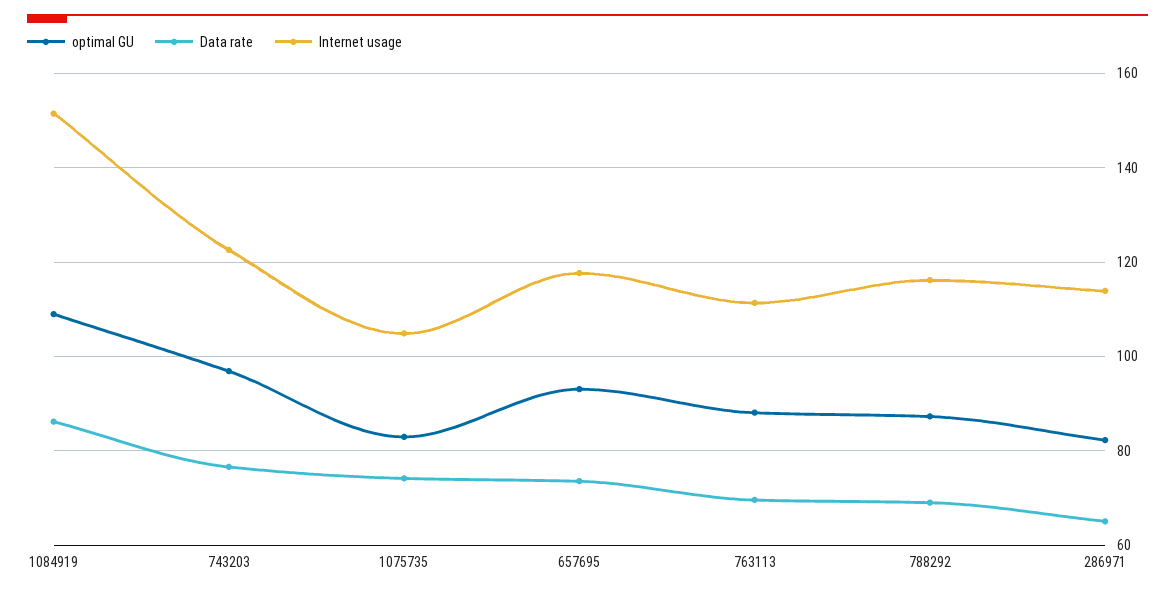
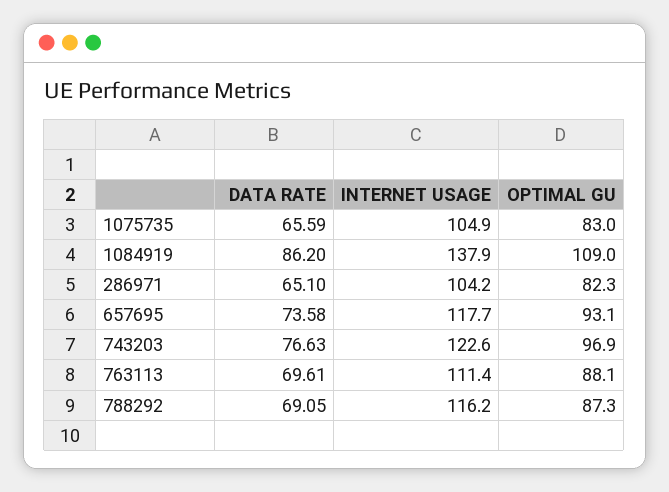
  {
    "optimal GU": {
      "1084919": 109,
      "743203": 96.9,
      "1075735": 83,
      "657695": 93.1,
      "763113": 88.1,
      "788292": 87.3,
      "286971": 82.3
    },
    "Data rate": {
      "1084919": 86.2,
      "743203": 76.63,
-     "1075735": 74,
+     "1075735": 65.59,
      "657695": 73.58,
      "763113": 69.61,
      "788292": 69.05,
      "286971": 65.1
    },
    "Internet usage": {
-     "1084919": 152,
+     "1084919": 137.9,
      "743203": 122.6,
      "1075735": 104.9,
      "657695": 117.7,
      "763113": 111.4,
      "788292": 116.2,
-     "286971": 114
+     "286971": 104.2
    }
  }

